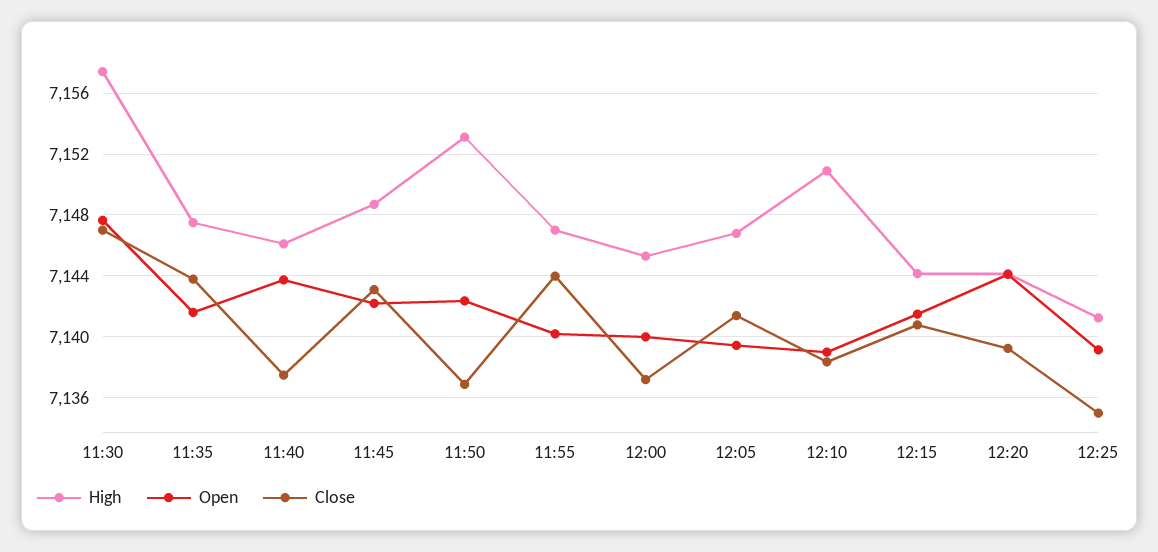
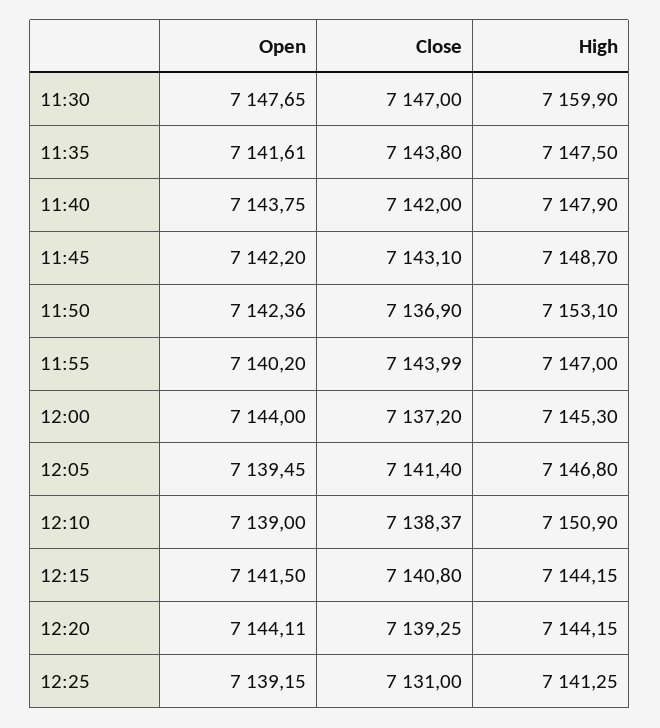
  {
    "High": {
-     "11:30": 7157.5,
+     "11:30": 7159.9,
      "11:35": 7147.5,
-     "11:40": 7146,
+     "11:40": 7147.9,
      "11:45": 7148.7,
      "11:50": 7153.1,
      "11:55": 7147,
      "12:00": 7145.3,
      "12:05": 7146.8,
      "12:10": 7150.9,
      "12:15": 7144.15,
      "12:20": 7144.15,
      "12:25": 7141.25
    },
    "Open": {
      "11:30": 7147.65,
      "11:35": 7141.61,
      "11:40": 7143.75,
      "11:45": 7142.2,
      "11:50": 7142.36,
      "11:55": 7140.2,
-     "12:00": 7140,
+     "12:00": 7144,
      "12:05": 7139.45,
      "12:10": 7139,
      "12:15": 7141.5,
      "12:20": 7144.11,
      "12:25": 7139.15
    },
    "Close": {
      "11:30": 7147,
      "11:35": 7143.8,
-     "11:40": 7137.5,
+     "11:40": 7142,
      "11:45": 7143.1,
      "11:50": 7136.9,
      "11:55": 7143.99,
      "12:00": 7137.2,
      "12:05": 7141.4,
      "12:10": 7138.37,
      "12:15": 7140.8,
      "12:20": 7139.25,
-     "12:25": 7135
+     "12:25": 7131
    }
  }

